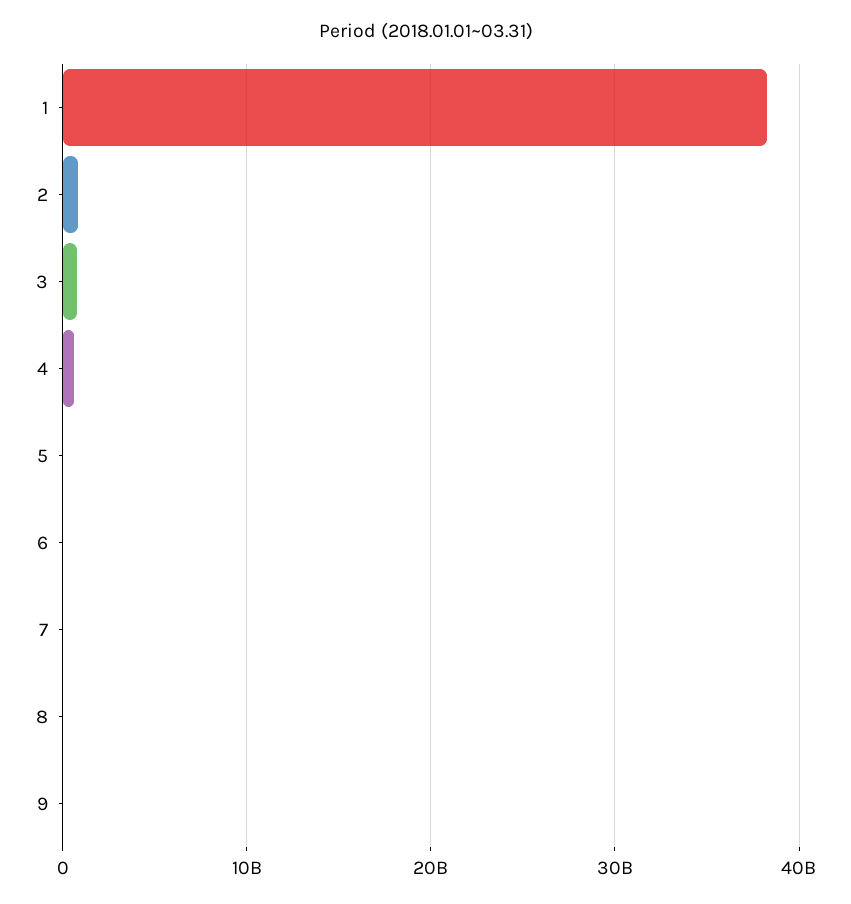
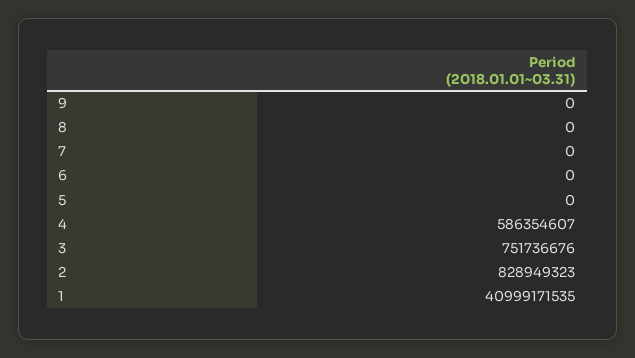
  {
-   "1": 38000000000,
+   "1": 40999171535,
    "2": 828949323,
    "3": 751736676,
    "4": 586354607,
    "5": 0,
    "6": 0,
    "7": 0,
    "8": 0,
    "9": 0
  }

